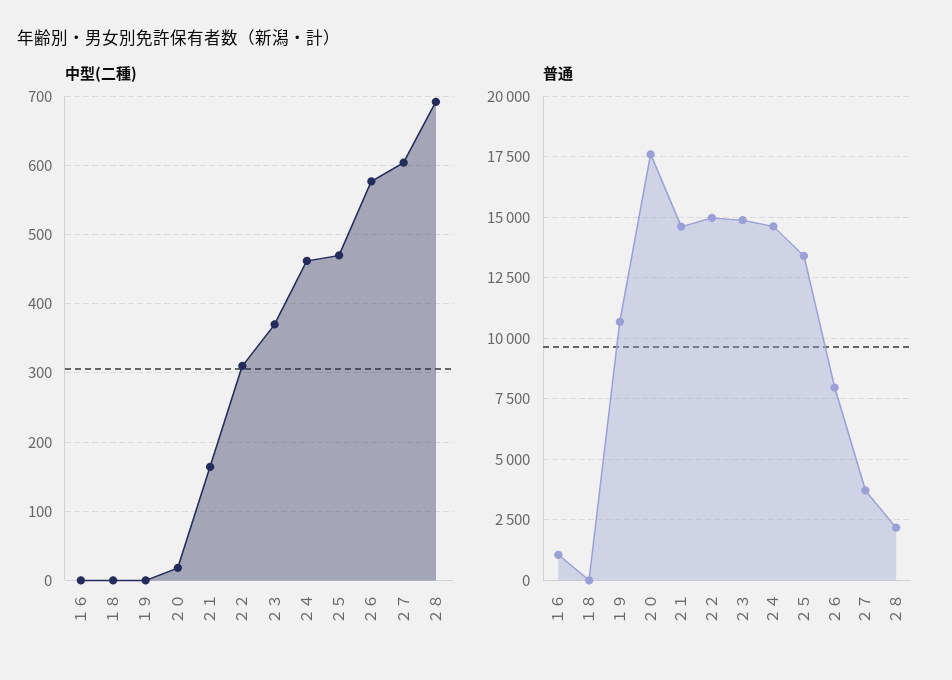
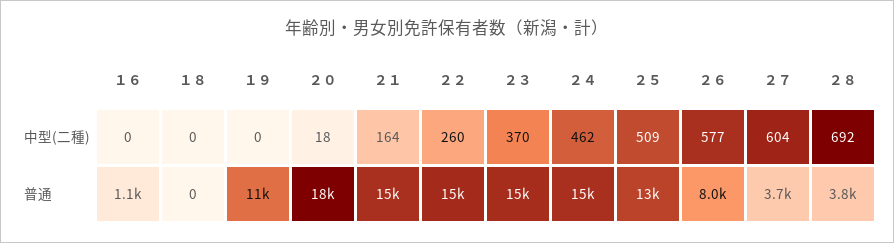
  {
    "中型(二種)": {
      "１６": 0,
      "１８": 0,
      "１９": 0,
      "２０": 18,
      "２１": 164,
-     "２２": 310,
+     "２２": 260,
      "２３": 370,
      "２４": 462,
-     "２５": 470,
+     "２５": 509,
      "２６": 577,
      "２７": 604,
      "２８": 692
    },
    "普通": {
      "１６": 1100,
      "１８": 0,
      "１９": 11000,
      "２０": 18000,
      "２１": 15000,
      "２２": 15000,
      "２３": 15000,
      "２４": 15000,
      "２５": 13000,
      "２６": 8000,
      "２７": 3700,
-     "２８": 2250
+     "２８": 3800
    }
  }

